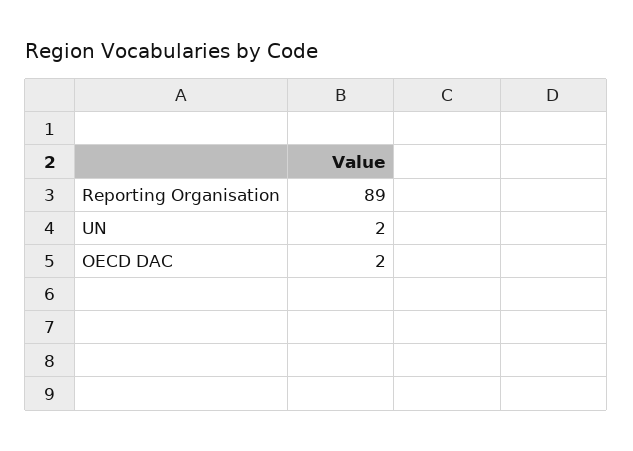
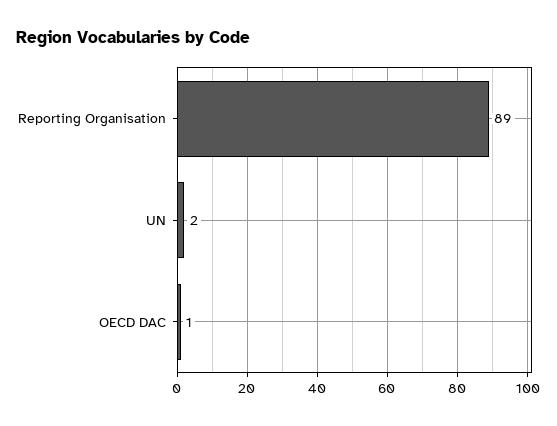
  {
    "Reporting Organisation": 89,
    "UN": 2,
-   "OECD DAC": 2
+   "OECD DAC": 1
  }

